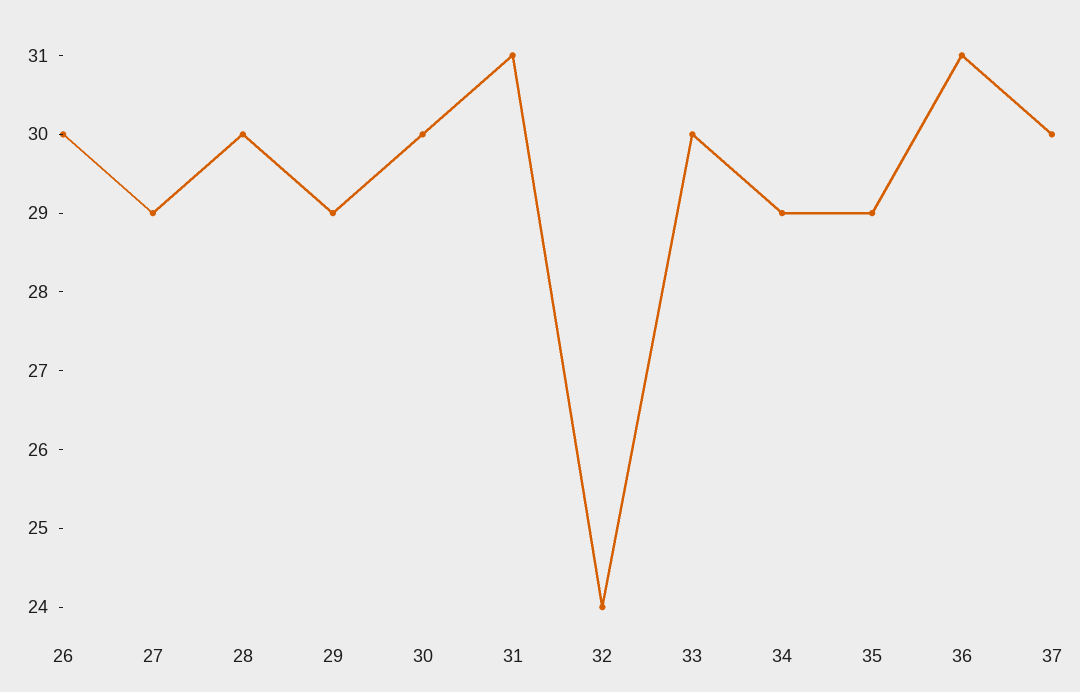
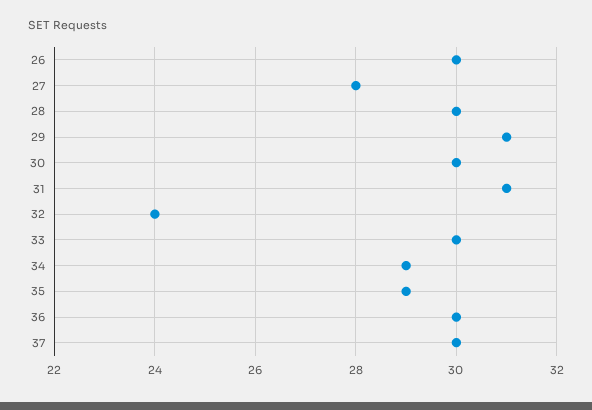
  {
    "26": 30,
-   "27": 29,
+   "27": 28,
    "28": 30,
-   "29": 29,
+   "29": 31,
    "30": 30,
    "31": 31,
    "32": 24,
    "33": 30,
    "34": 29,
    "35": 29,
-   "36": 31,
+   "36": 30,
    "37": 30
  }

